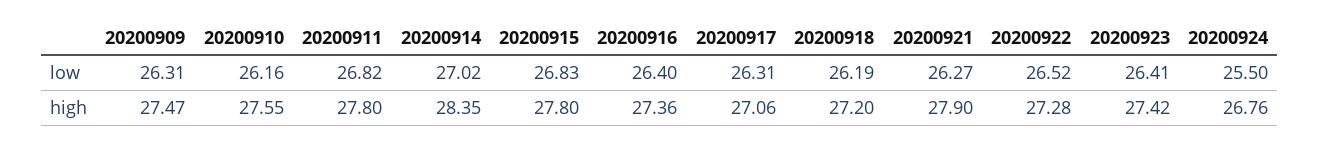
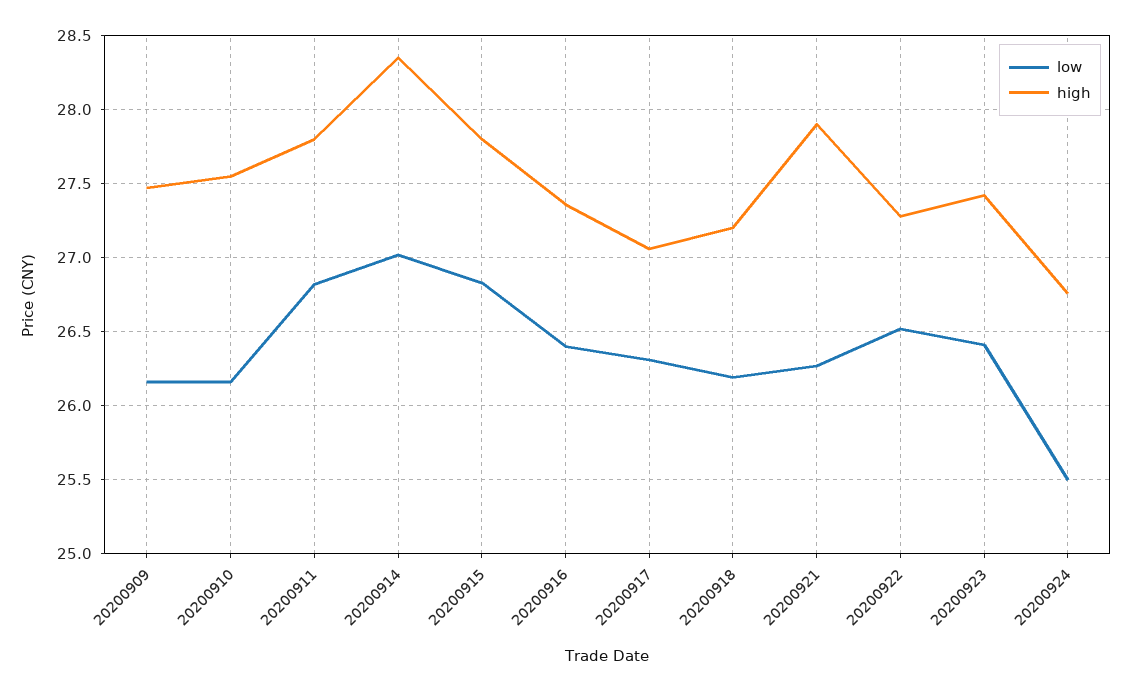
  {
    "low": {
-     "20200909": 26.31,
+     "20200909": 26.15,
      "20200910": 26.16,
      "20200911": 26.82,
      "20200914": 27.02,
      "20200915": 26.83,
      "20200916": 26.4,
      "20200917": 26.31,
      "20200918": 26.19,
      "20200921": 26.27,
      "20200922": 26.52,
      "20200923": 26.41,
      "20200924": 25.5
    },
    "high": {
      "20200909": 27.47,
      "20200910": 27.55,
      "20200911": 27.8,
      "20200914": 28.35,
      "20200915": 27.8,
      "20200916": 27.36,
      "20200917": 27.06,
      "20200918": 27.2,
      "20200921": 27.9,
      "20200922": 27.28,
      "20200923": 27.42,
      "20200924": 26.76
    }
  }

